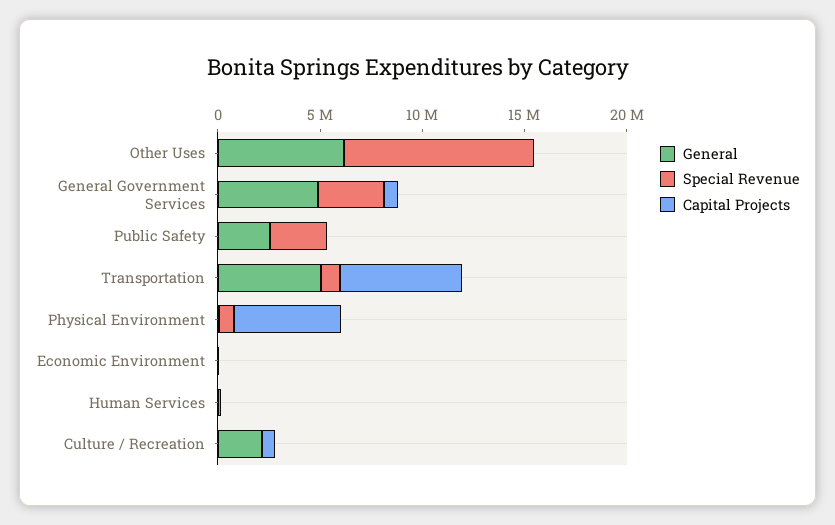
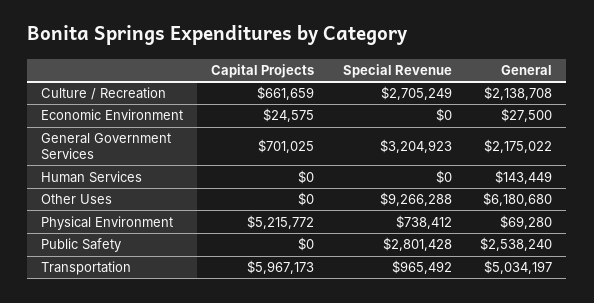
  {
    "General": {
      "Other Uses": 6180680,
-     "General Government Services": 5000000,
+     "General Government Services": 2175022,
      "Public Safety": 2538240,
      "Transportation": 5034197,
      "Physical Environment": 69280,
      "Economic Environment": 27500,
      "Human Services": 143449,
      "Culture / Recreation": 2138708
    },
    "Special Revenue": {
      "Other Uses": 9266288,
      "General Government Services": 3204923,
      "Public Safety": 2801428,
      "Transportation": 965492,
      "Physical Environment": 738412,
      "Economic Environment": 0,
      "Human Services": 0,
-     "Culture / Recreation": 0
+     "Culture / Recreation": 2705249
    },
    "Capital Projects": {
      "Other Uses": 0,
      "General Government Services": 701025,
      "Public Safety": 0,
      "Transportation": 5967173,
      "Physical Environment": 5215772,
      "Economic Environment": 24575,
      "Human Services": 0,
      "Culture / Recreation": 661659
    }
  }

